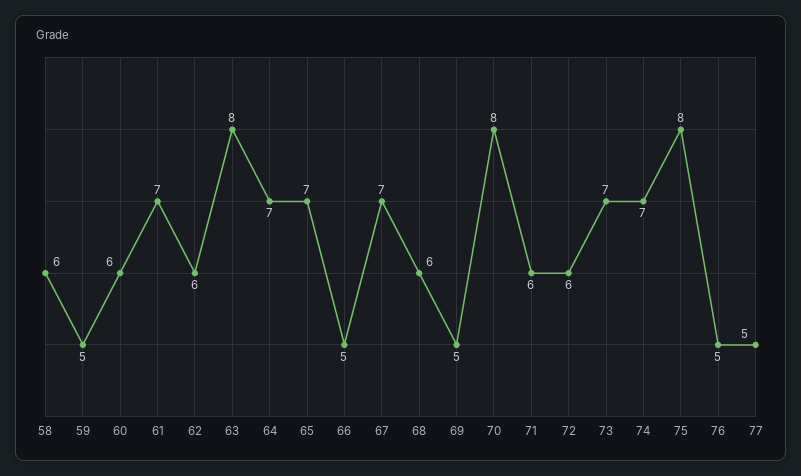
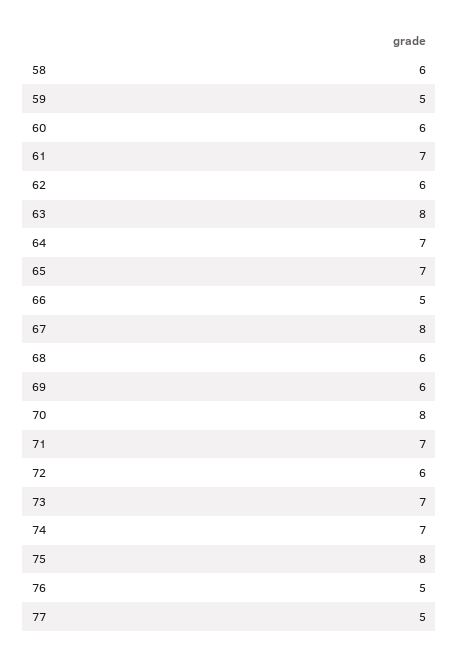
  {
    "58": 6,
    "59": 5,
    "60": 6,
    "61": 7,
    "62": 6,
    "63": 8,
    "64": 7,
    "65": 7,
    "66": 5,
-   "67": 7,
+   "67": 8,
    "68": 6,
-   "69": 5,
+   "69": 6,
    "70": 8,
-   "71": 6,
+   "71": 7,
    "72": 6,
    "73": 7,
    "74": 7,
    "75": 8,
    "76": 5,
    "77": 5
  }

